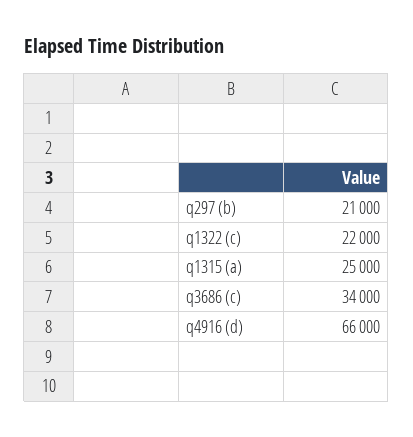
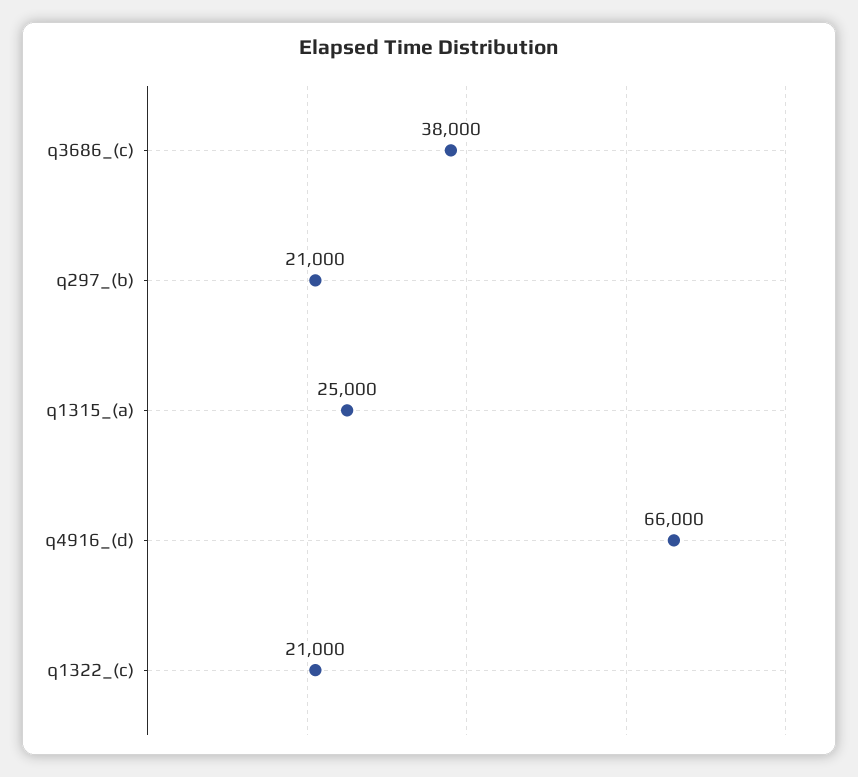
  {
    "q297 (b)": 21000,
-   "q1322 (c)": 22000,
+   "q1322 (c)": 21000,
    "q1315 (a)": 25000,
-   "q3686 (c)": 34000,
+   "q3686 (c)": 38000,
    "q4916 (d)": 66000
  }

